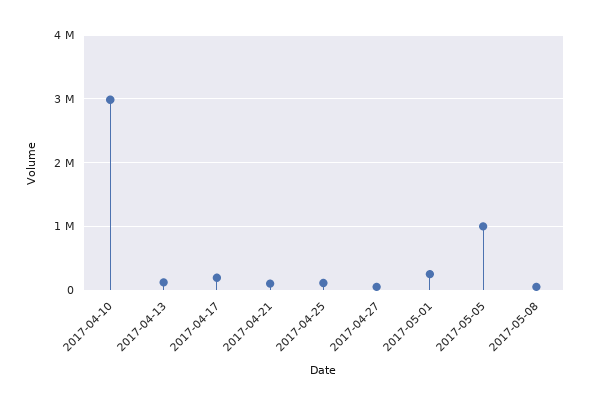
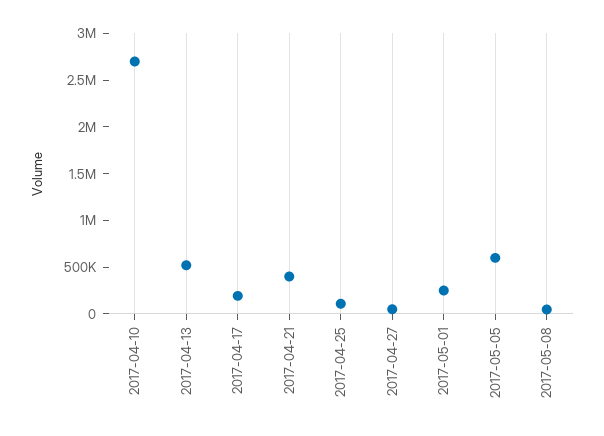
  {
-   "2017-04-10": 3000000,
+   "2017-04-10": 2700000,
-   "2017-04-13": 100000,
+   "2017-04-13": 500000,
    "2017-04-17": 200000,
-   "2017-04-21": 100000,
+   "2017-04-21": 400000,
    "2017-04-25": 100000,
    "2017-04-27": 100000,
    "2017-05-01": 300000,
-   "2017-05-05": 1000000,
+   "2017-05-05": 600000,
    "2017-05-08": 0
  }

